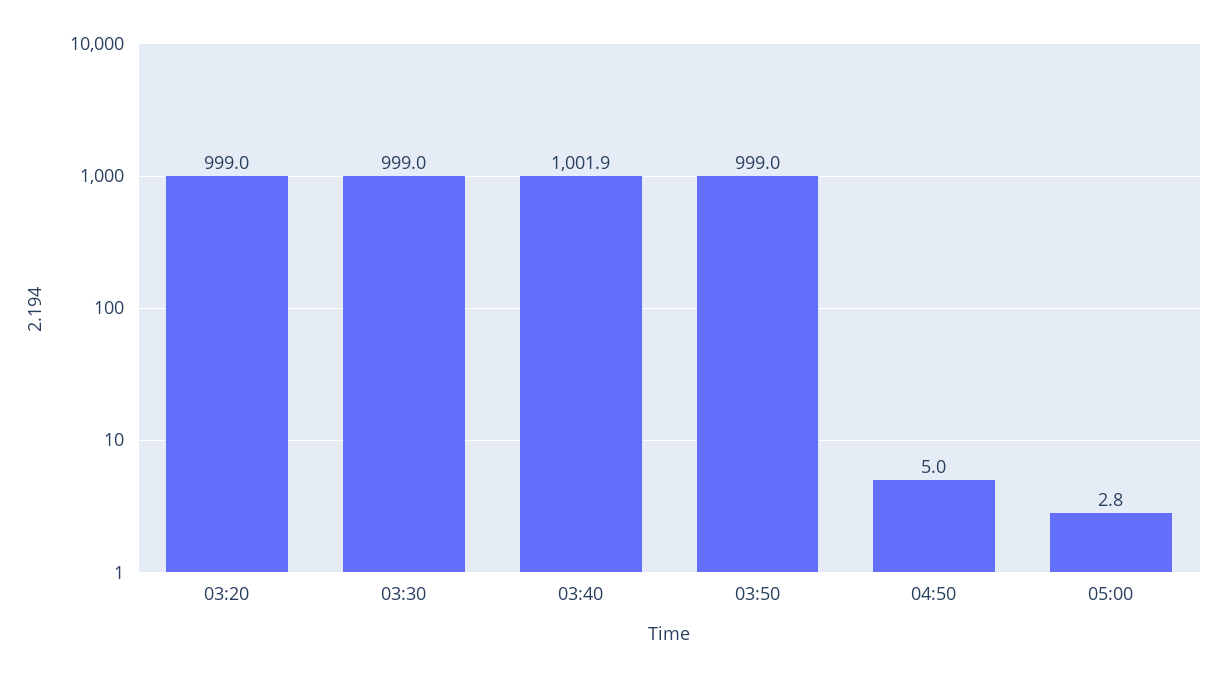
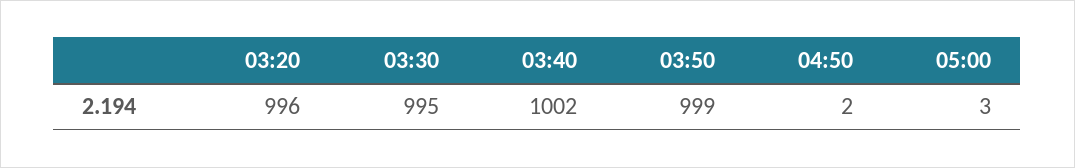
  {
-   "03:20": 999,
+   "03:20": 996,
-   "03:30": 999,
+   "03:30": 995,
    "03:40": 1001.9,
    "03:50": 999,
-   "04:50": 5,
+   "04:50": 2,
    "05:00": 2.8
  }

